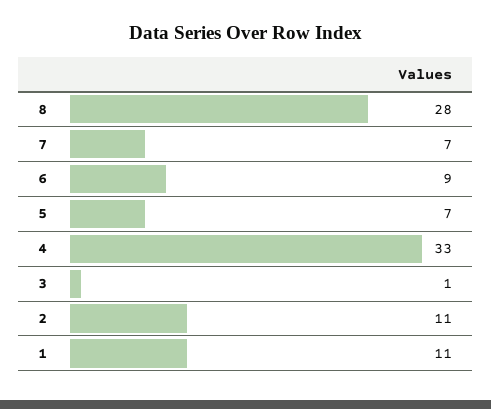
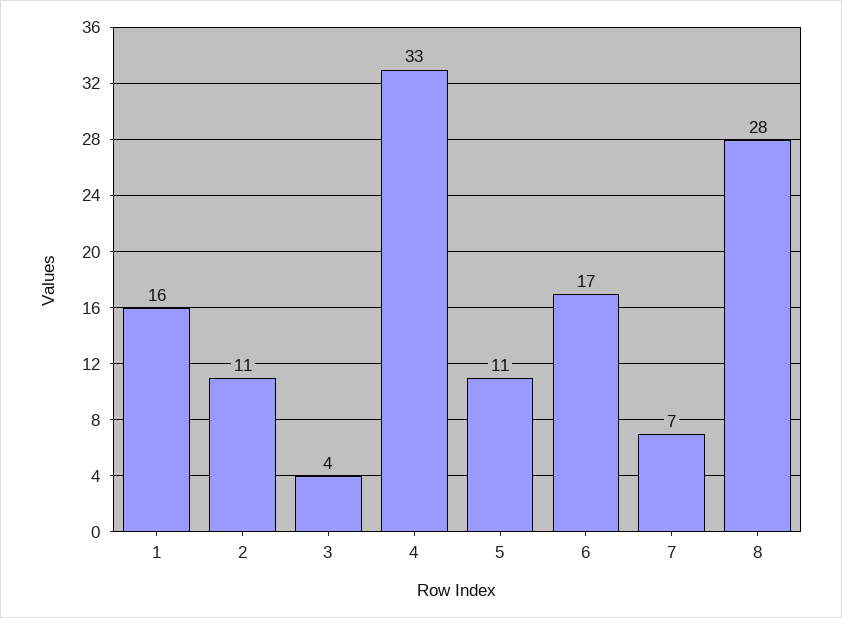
  {
    "8": 28,
    "7": 7,
-   "6": 9,
+   "6": 17,
-   "5": 7,
+   "5": 11,
    "4": 33,
-   "3": 1,
+   "3": 4,
    "2": 11,
-   "1": 11
+   "1": 16
  }

